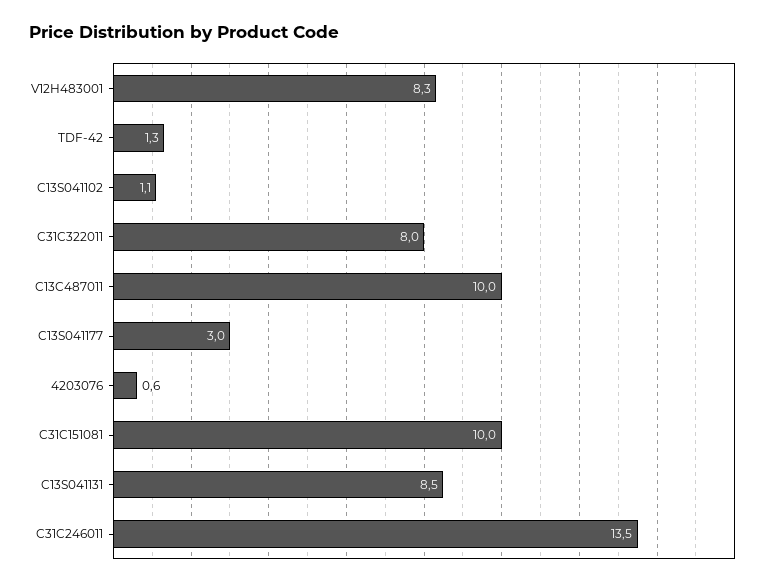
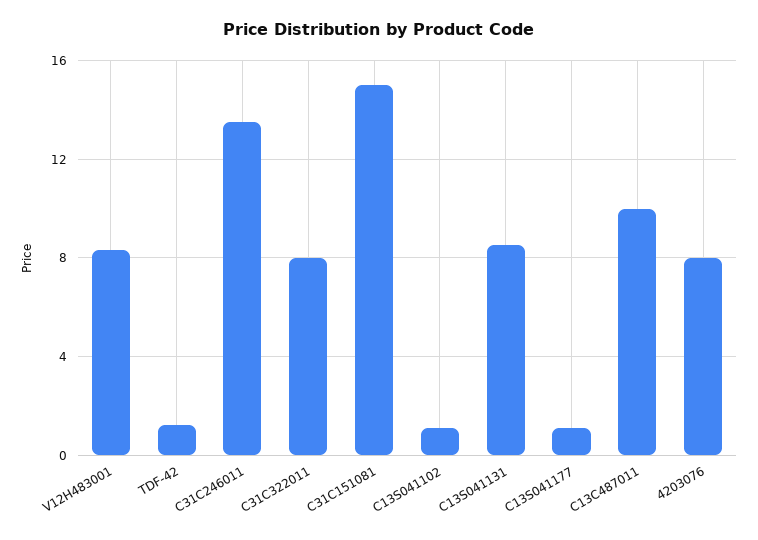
  {
    "V12H483001": 8.3,
    "TDF-42": 1.3,
    "C13S041102": 1.1,
    "C31C322011": 8,
    "C13C487011": 10,
-   "C13S041177": 3,
+   "C13S041177": 1,
-   "4203076": 0.6,
+   "4203076": 8,
-   "C31C151081": 10,
+   "C31C151081": 15,
    "C13S041131": 8.5,
    "C31C246011": 13.5
  }

